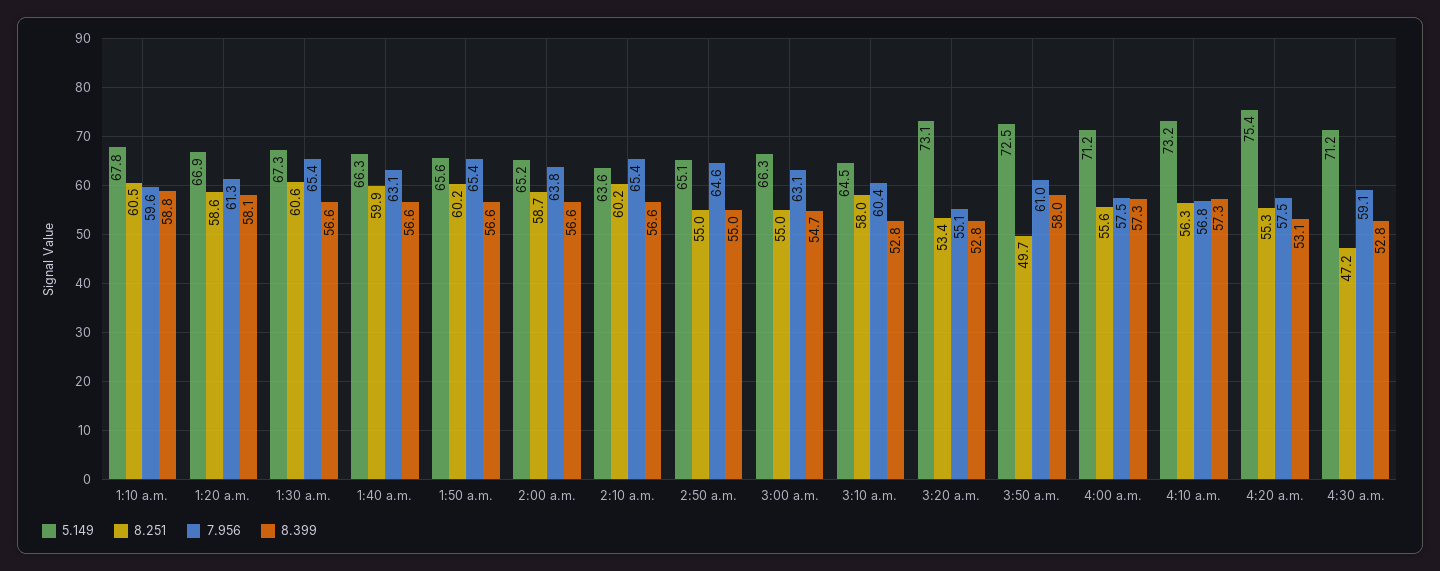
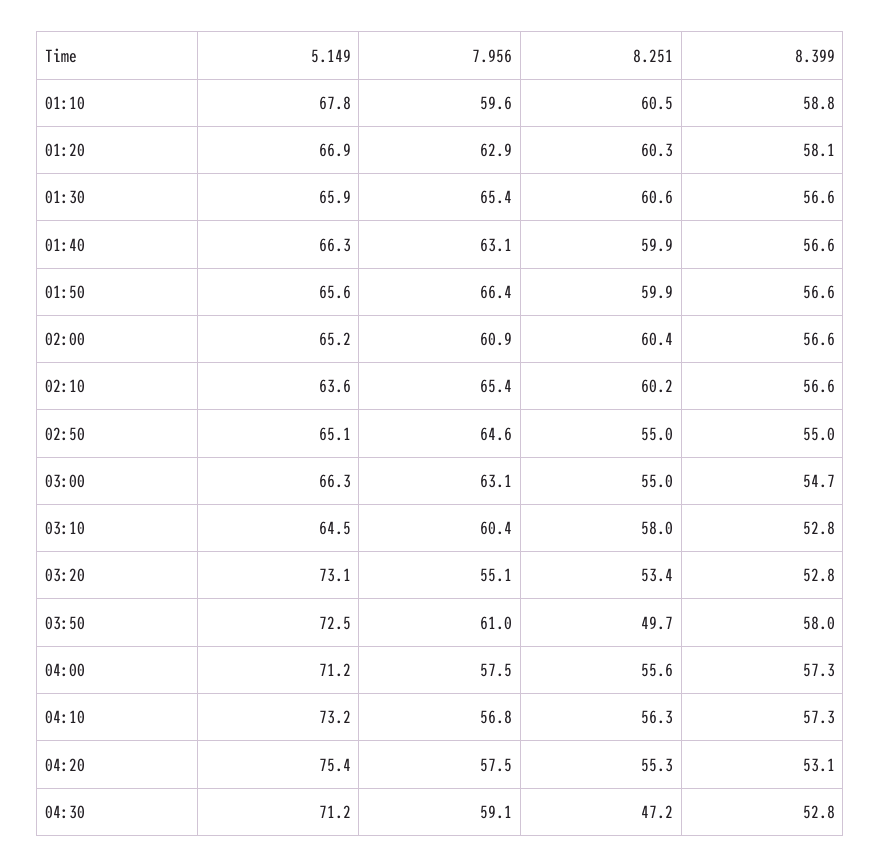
  {
    "5.149": {
      "1:10 a.m.": 67.8,
      "1:20 a.m.": 66.9,
-     "1:30 a.m.": 67.3,
+     "1:30 a.m.": 65.9,
      "1:40 a.m.": 66.3,
      "1:50 a.m.": 65.6,
      "2:00 a.m.": 65.2,
      "2:10 a.m.": 63.6,
      "2:50 a.m.": 65.1,
      "3:00 a.m.": 66.3,
      "3:10 a.m.": 64.5,
      "3:20 a.m.": 73.1,
      "3:50 a.m.": 72.5,
      "4:00 a.m.": 71.2,
      "4:10 a.m.": 73.2,
      "4:20 a.m.": 75.4,
      "4:30 a.m.": 71.2
    },
    "8.251": {
      "1:10 a.m.": 60.5,
-     "1:20 a.m.": 58.6,
+     "1:20 a.m.": 60.3,
      "1:30 a.m.": 60.6,
      "1:40 a.m.": 59.9,
-     "1:50 a.m.": 60.2,
+     "1:50 a.m.": 59.9,
-     "2:00 a.m.": 58.7,
+     "2:00 a.m.": 60.4,
      "2:10 a.m.": 60.2,
      "2:50 a.m.": 55,
      "3:00 a.m.": 55,
      "3:10 a.m.": 58,
      "3:20 a.m.": 53.4,
      "3:50 a.m.": 49.7,
      "4:00 a.m.": 55.6,
      "4:10 a.m.": 56.3,
      "4:20 a.m.": 55.3,
      "4:30 a.m.": 47.2
    },
    "7.956": {
      "1:10 a.m.": 59.6,
-     "1:20 a.m.": 61.3,
+     "1:20 a.m.": 62.9,
      "1:30 a.m.": 65.4,
      "1:40 a.m.": 63.1,
-     "1:50 a.m.": 65.4,
+     "1:50 a.m.": 66.4,
-     "2:00 a.m.": 63.8,
+     "2:00 a.m.": 60.9,
      "2:10 a.m.": 65.4,
      "2:50 a.m.": 64.6,
      "3:00 a.m.": 63.1,
      "3:10 a.m.": 60.4,
      "3:20 a.m.": 55.1,
      "3:50 a.m.": 61,
      "4:00 a.m.": 57.5,
      "4:10 a.m.": 56.8,
      "4:20 a.m.": 57.5,
      "4:30 a.m.": 59.1
    },
    "8.399": {
      "1:10 a.m.": 58.8,
      "1:20 a.m.": 58.1,
      "1:30 a.m.": 56.6,
      "1:40 a.m.": 56.6,
      "1:50 a.m.": 56.6,
      "2:00 a.m.": 56.6,
      "2:10 a.m.": 56.6,
      "2:50 a.m.": 55,
      "3:00 a.m.": 54.7,
      "3:10 a.m.": 52.8,
      "3:20 a.m.": 52.8,
      "3:50 a.m.": 58,
      "4:00 a.m.": 57.3,
      "4:10 a.m.": 57.3,
      "4:20 a.m.": 53.1,
      "4:30 a.m.": 52.8
    }
  }

